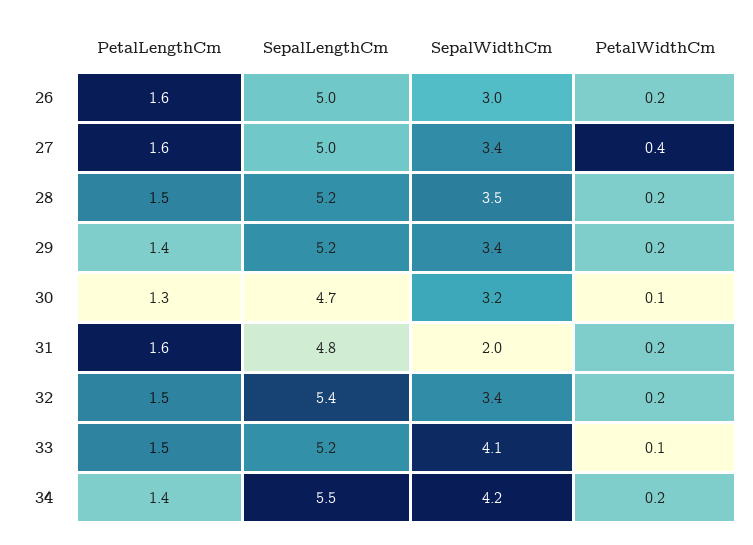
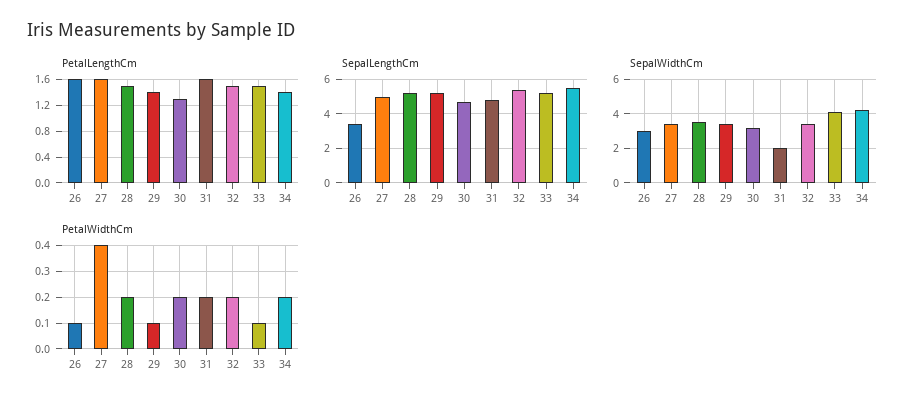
  {
    "PetalLengthCm": {
      "26": 1.6,
      "27": 1.6,
      "28": 1.5,
      "29": 1.4,
      "30": 1.3,
      "31": 1.6,
      "32": 1.5,
      "33": 1.5,
      "34": 1.4
    },
    "SepalLengthCm": {
-     "26": 5,
+     "26": 3.5,
      "27": 5,
      "28": 5.2,
      "29": 5.2,
      "30": 4.7,
      "31": 4.8,
      "32": 5.4,
      "33": 5.2,
      "34": 5.5
    },
    "SepalWidthCm": {
      "26": 3,
      "27": 3.4,
      "28": 3.5,
      "29": 3.4,
      "30": 3.2,
      "31": 2,
      "32": 3.4,
      "33": 4.1,
      "34": 4.2
    },
    "PetalWidthCm": {
-     "26": 0.2,
+     "26": 0.1,
      "27": 0.4,
      "28": 0.2,
-     "29": 0.2,
+     "29": 0.1,
-     "30": 0.1,
+     "30": 0.2,
      "31": 0.2,
      "32": 0.2,
      "33": 0.1,
      "34": 0.2
    }
  }

